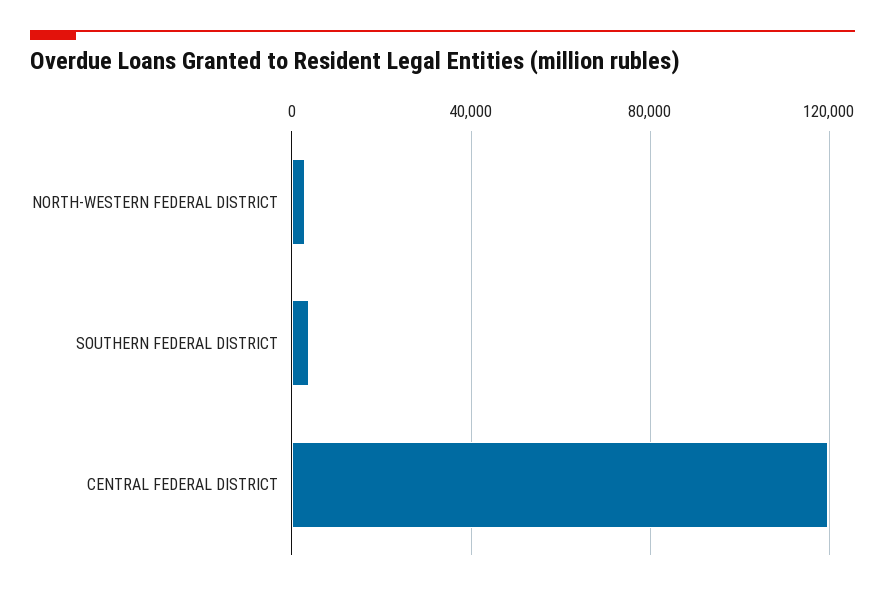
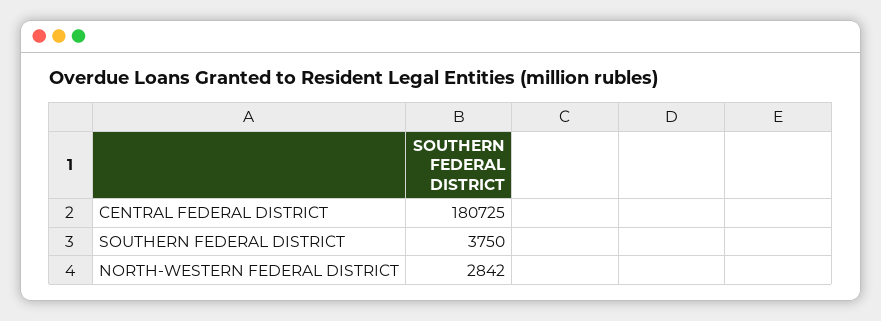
  {
    "NORTH-WESTERN FEDERAL DISTRICT": 2842,
    "SOUTHERN FEDERAL DISTRICT": 3750,
-   "CENTRAL FEDERAL DISTRICT": 120000
+   "CENTRAL FEDERAL DISTRICT": 180725
  }

